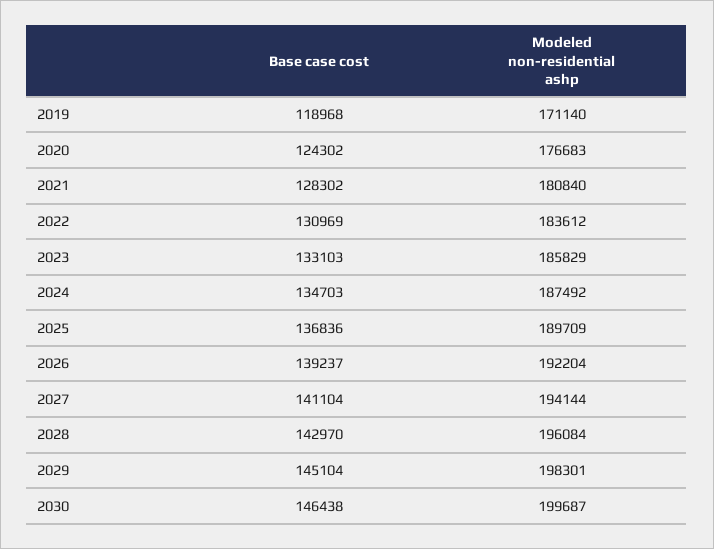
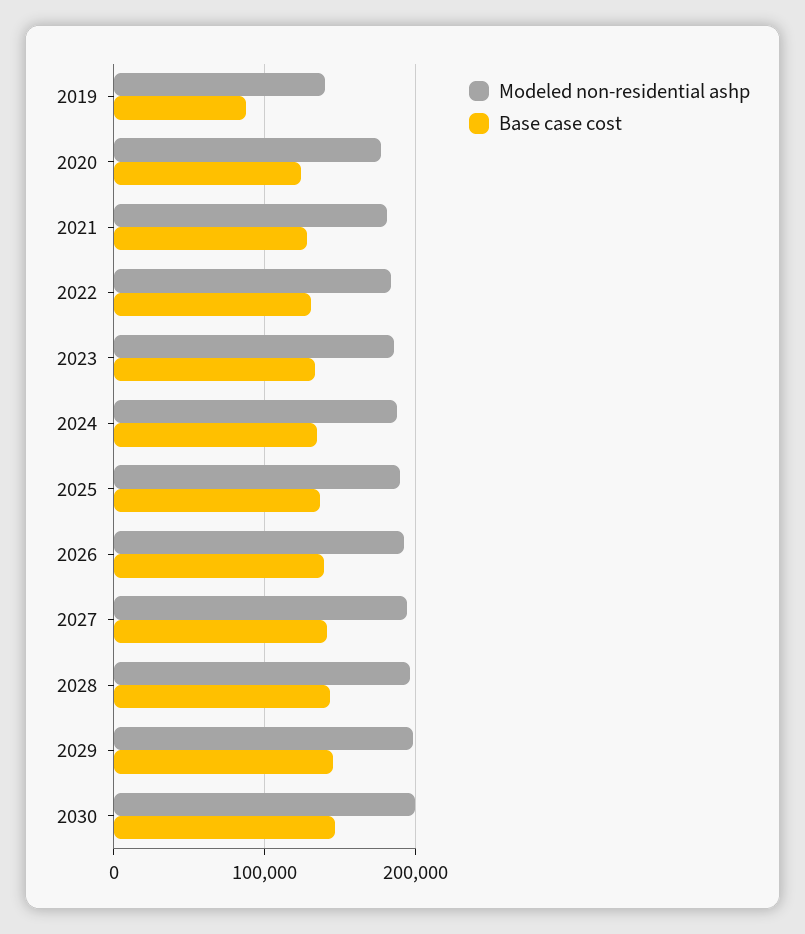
  {
    "Base case cost": {
-     "2019": 118968,
+     "2019": 90000,
      "2020": 124302,
      "2021": 128302,
      "2022": 130969,
      "2023": 133103,
      "2024": 134703,
      "2025": 136836,
      "2026": 139237,
      "2027": 141104,
      "2028": 142970,
      "2029": 145104,
      "2030": 146438
    },
    "Modeled non-residential ashp": {
-     "2019": 171140,
+     "2019": 140000,
      "2020": 176683,
      "2021": 180840,
      "2022": 183612,
      "2023": 185829,
      "2024": 187492,
      "2025": 189709,
      "2026": 192204,
      "2027": 194144,
      "2028": 196084,
      "2029": 198301,
      "2030": 199687
    }
  }

